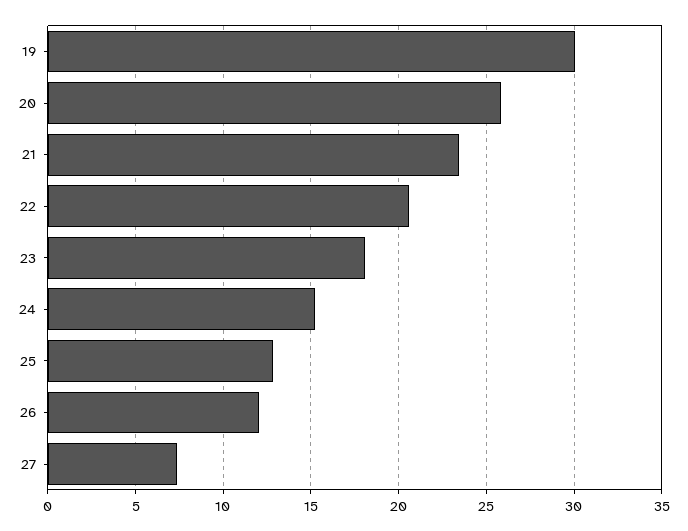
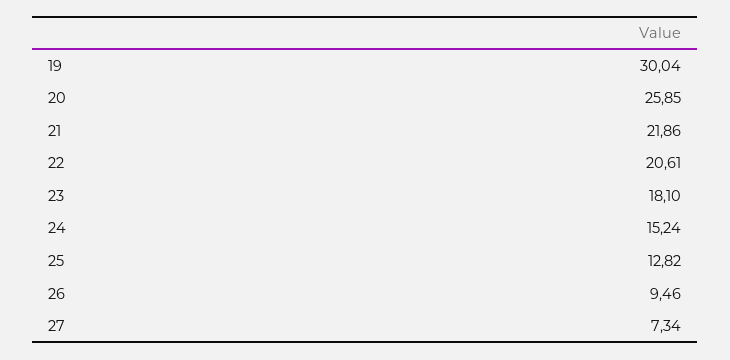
  {
    "19": 30.04,
    "20": 25.85,
-   "21": 23.5,
+   "21": 21.86,
    "22": 20.61,
    "23": 18.1,
    "24": 15.24,
    "25": 12.82,
-   "26": 12,
+   "26": 9.46,
    "27": 7.34
  }

